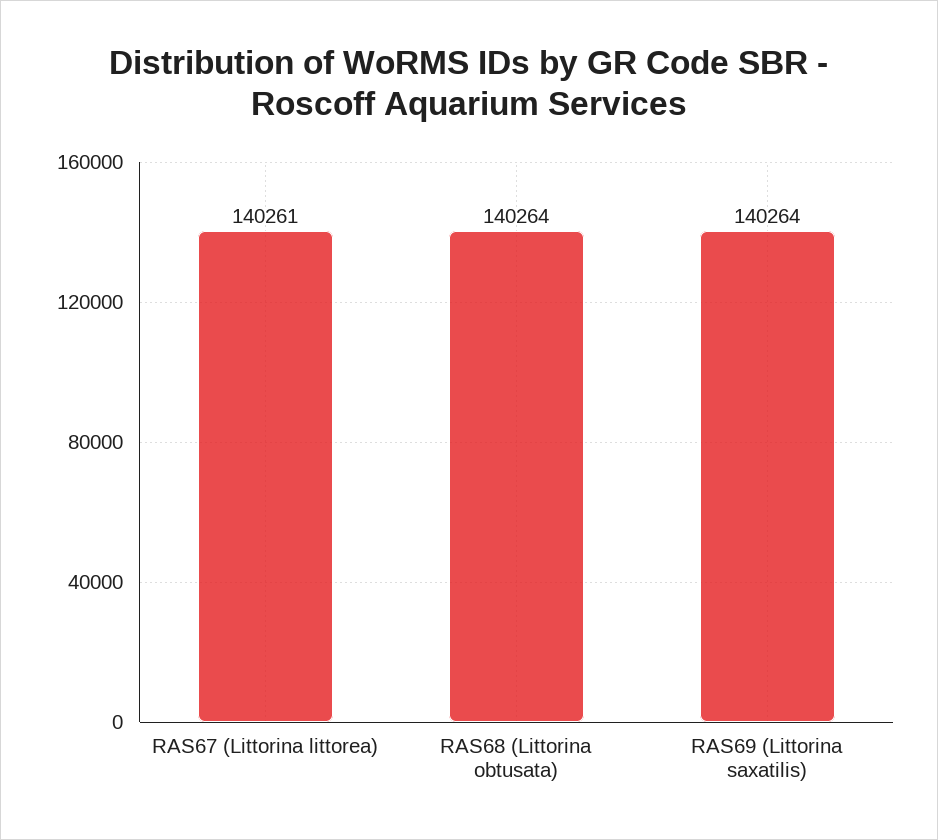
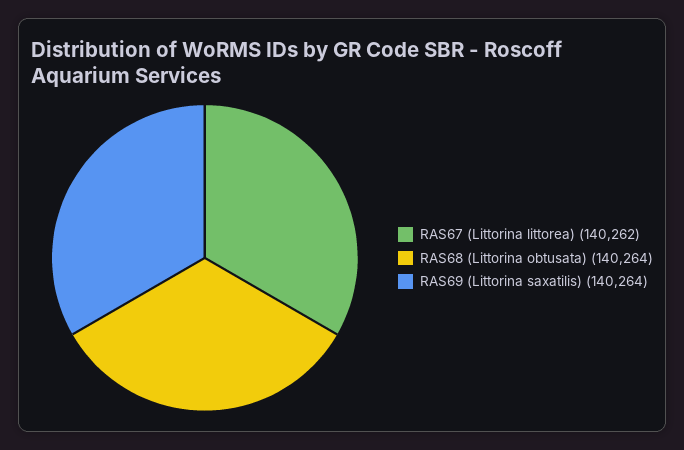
  {
-   "RAS67 (Littorina littorea)": 140261,
+   "RAS67 (Littorina littorea)": 140262,
    "RAS68 (Littorina obtusata)": 140264,
    "RAS69 (Littorina saxatilis)": 140264
  }

